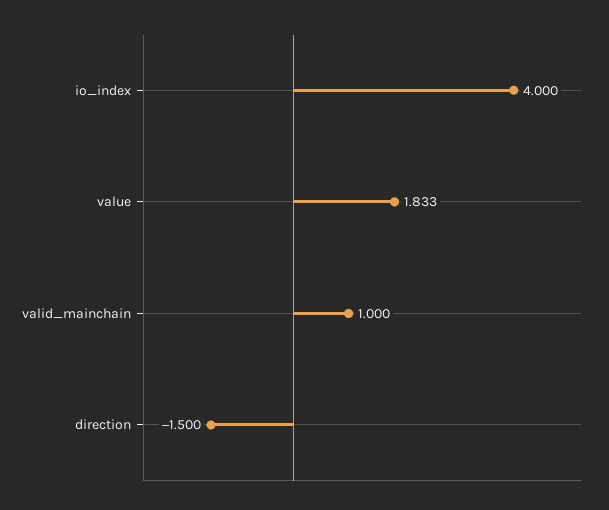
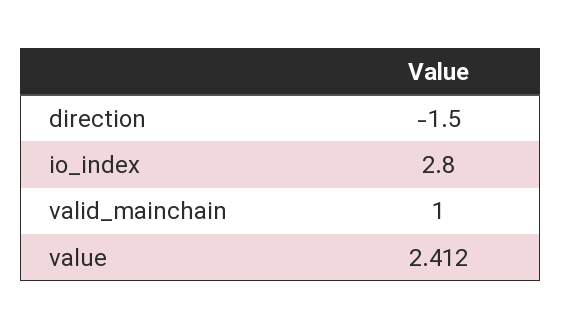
  {
-   "io_index": 4,
+   "io_index": 2.8,
-   "value": 1.833,
+   "value": 2.412,
    "valid_mainchain": 1,
    "direction": -1.5
  }

